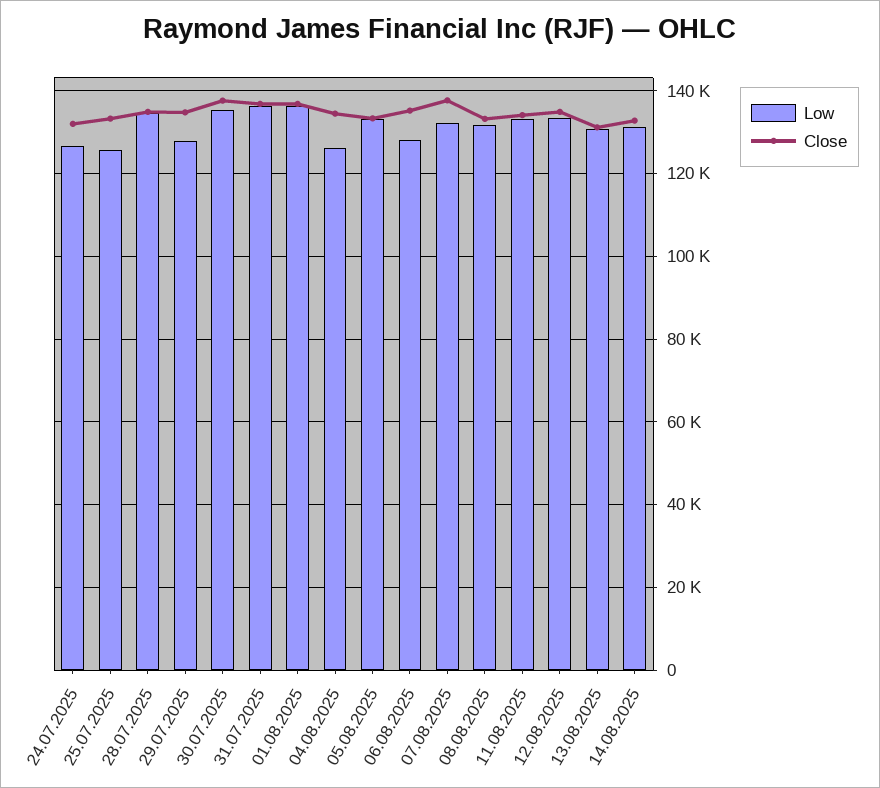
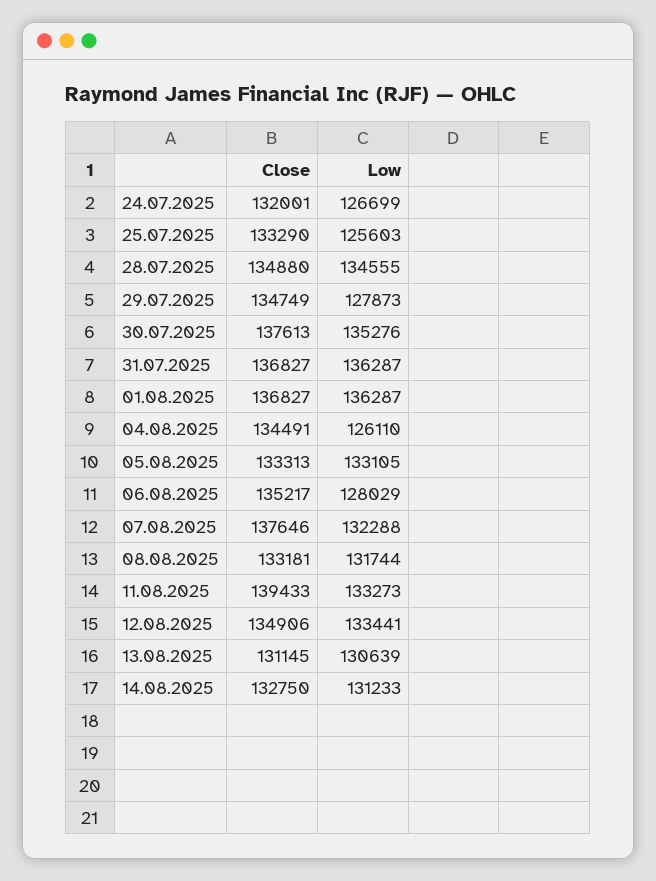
  {
    "Low": {
      "24.07.2025": 126699,
      "25.07.2025": 125603,
      "28.07.2025": 134555,
      "29.07.2025": 127873,
      "30.07.2025": 135276,
      "31.07.2025": 136287,
      "01.08.2025": 136287,
      "04.08.2025": 126110,
      "05.08.2025": 133105,
      "06.08.2025": 128029,
      "07.08.2025": 132288,
      "08.08.2025": 131744,
      "11.08.2025": 133273,
      "12.08.2025": 133441,
      "13.08.2025": 130639,
      "14.08.2025": 131233
    },
    "Close": {
      "24.07.2025": 132001,
      "25.07.2025": 133290,
      "28.07.2025": 134880,
      "29.07.2025": 134749,
      "30.07.2025": 137613,
      "31.07.2025": 136827,
      "01.08.2025": 136827,
      "04.08.2025": 134491,
      "05.08.2025": 133313,
      "06.08.2025": 135217,
      "07.08.2025": 137646,
      "08.08.2025": 133181,
-     "11.08.2025": 134000,
+     "11.08.2025": 139433,
      "12.08.2025": 134906,
      "13.08.2025": 131145,
      "14.08.2025": 132750
    }
  }

